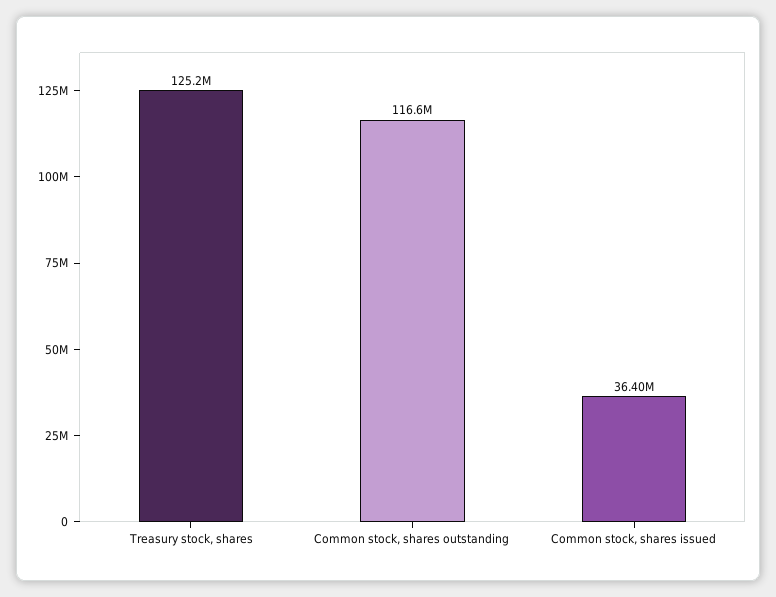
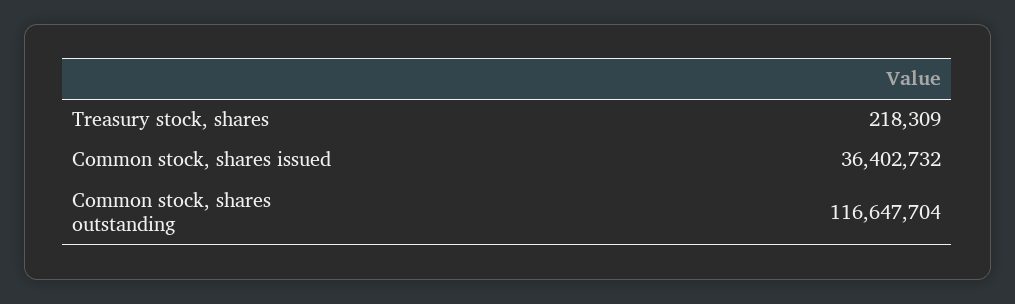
  {
-   "Treasury stock, shares": 125200000,
+   "Treasury stock, shares": 218309,
    "Common stock, shares outstanding": 116647704,
    "Common stock, shares issued": 36402732
  }

